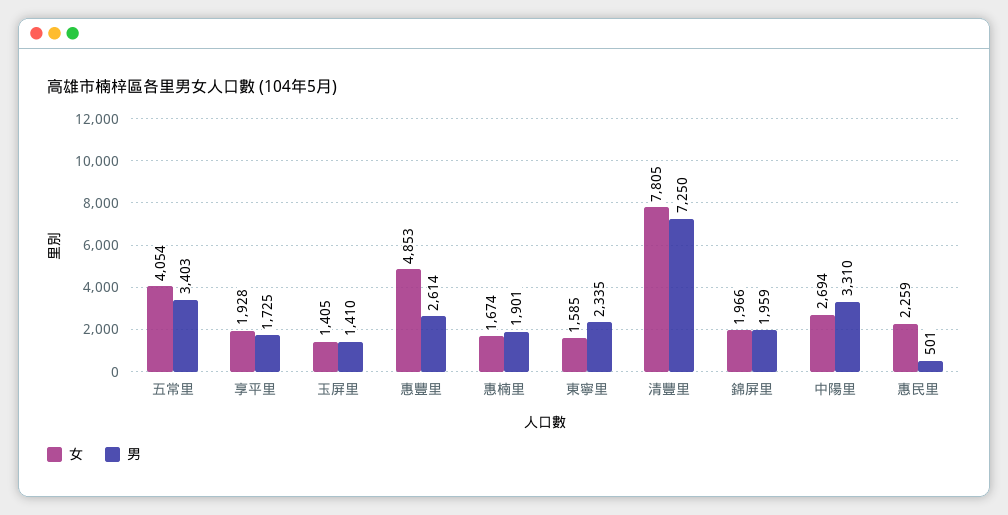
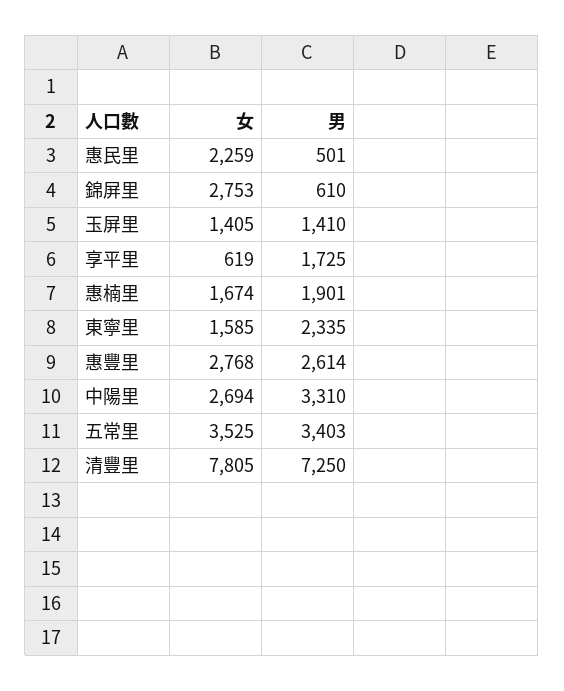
  {
    "女": {
-     "五常里": 4054,
+     "五常里": 3525,
-     "享平里": 1928,
+     "享平里": 619,
      "玉屏里": 1405,
-     "惠豐里": 4853,
+     "惠豐里": 2768,
      "惠楠里": 1674,
      "東寧里": 1585,
      "清豐里": 7805,
-     "錦屏里": 1966,
+     "錦屏里": 2753,
      "中陽里": 2694,
      "惠民里": 2259
    },
    "男": {
      "五常里": 3403,
      "享平里": 1725,
      "玉屏里": 1410,
      "惠豐里": 2614,
      "惠楠里": 1901,
      "東寧里": 2335,
      "清豐里": 7250,
-     "錦屏里": 1959,
+     "錦屏里": 610,
      "中陽里": 3310,
      "惠民里": 501
    }
  }

